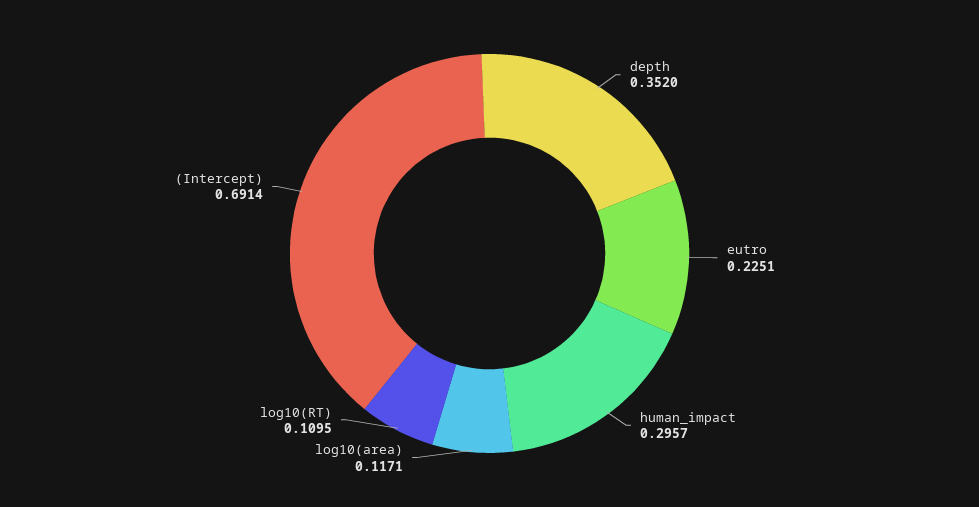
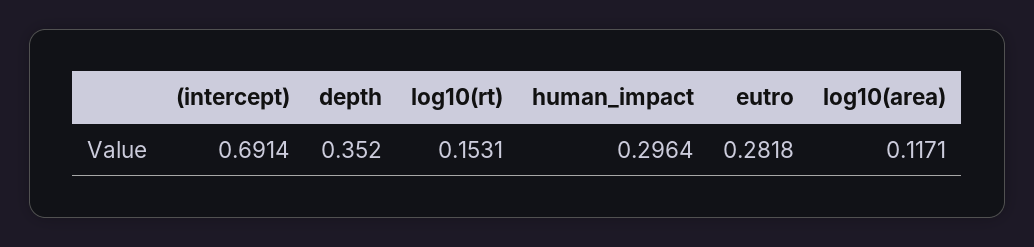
  {
    "depth": 0.352,
-   "eutro": 0.2251,
+   "eutro": 0.2818,
-   "human_impact": 0.2957,
+   "human_impact": 0.2964,
    "log10(area)": 0.1171,
-   "log10(RT)": 0.1095,
+   "log10(RT)": 0.1531,
    "(Intercept)": 0.6914
  }

